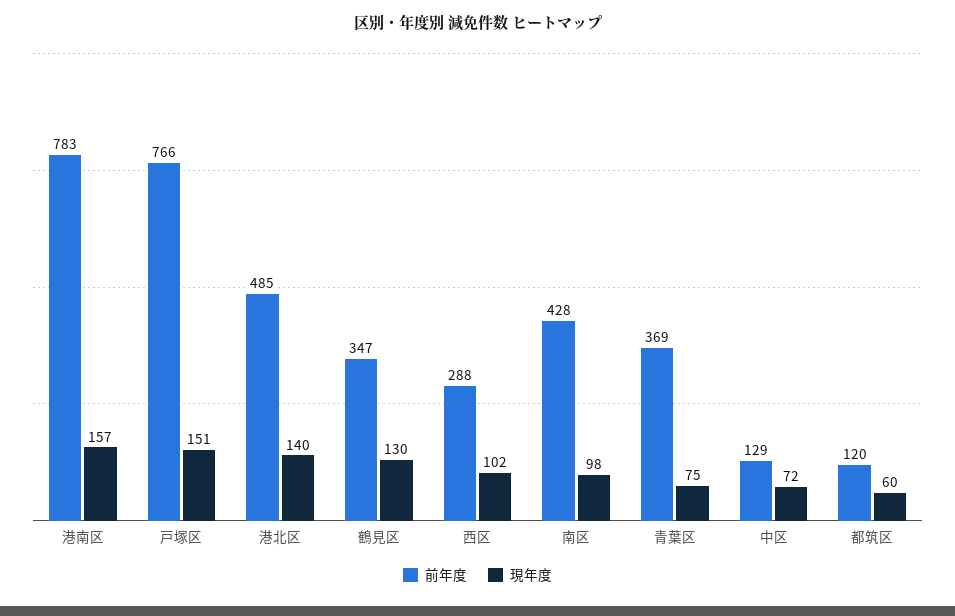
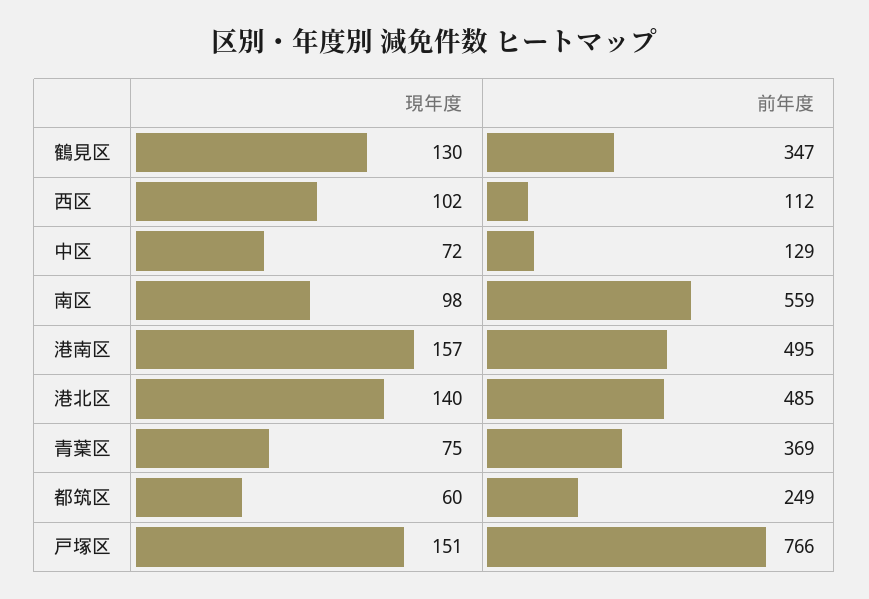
  {
    "前年度": {
-     "港南区": 783,
+     "港南区": 495,
      "戸塚区": 766,
      "港北区": 485,
      "鶴見区": 347,
-     "西区": 288,
+     "西区": 112,
-     "南区": 428,
+     "南区": 559,
      "青葉区": 369,
      "中区": 129,
-     "都筑区": 120
+     "都筑区": 249
    },
    "現年度": {
      "港南区": 157,
      "戸塚区": 151,
      "港北区": 140,
      "鶴見区": 130,
      "西区": 102,
      "南区": 98,
      "青葉区": 75,
      "中区": 72,
      "都筑区": 60
    }
  }

